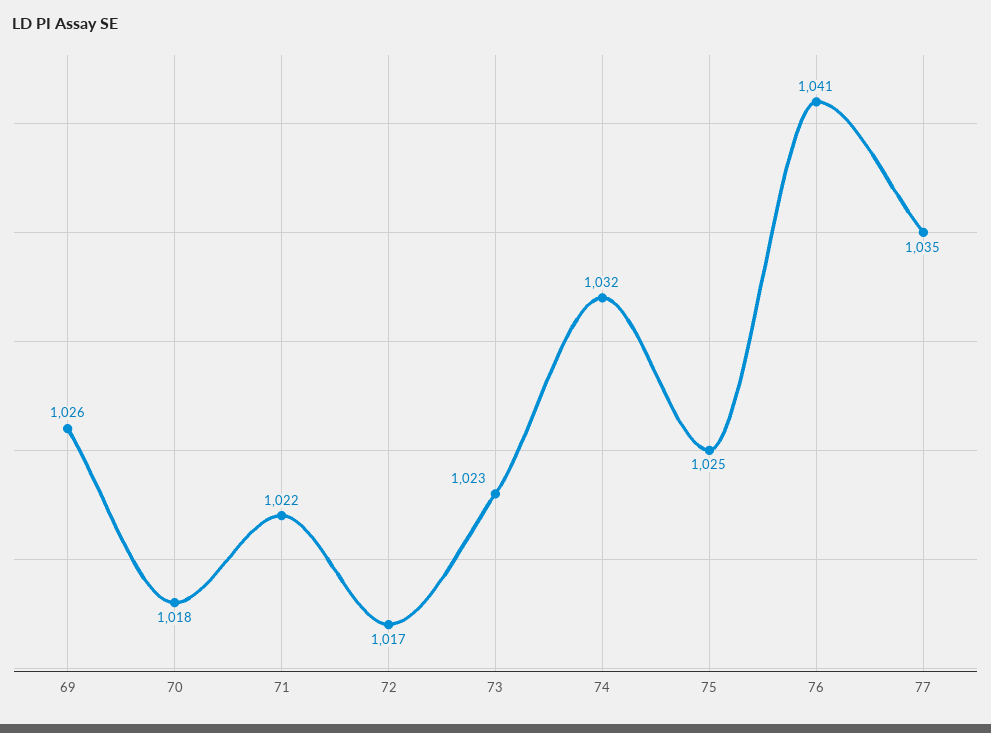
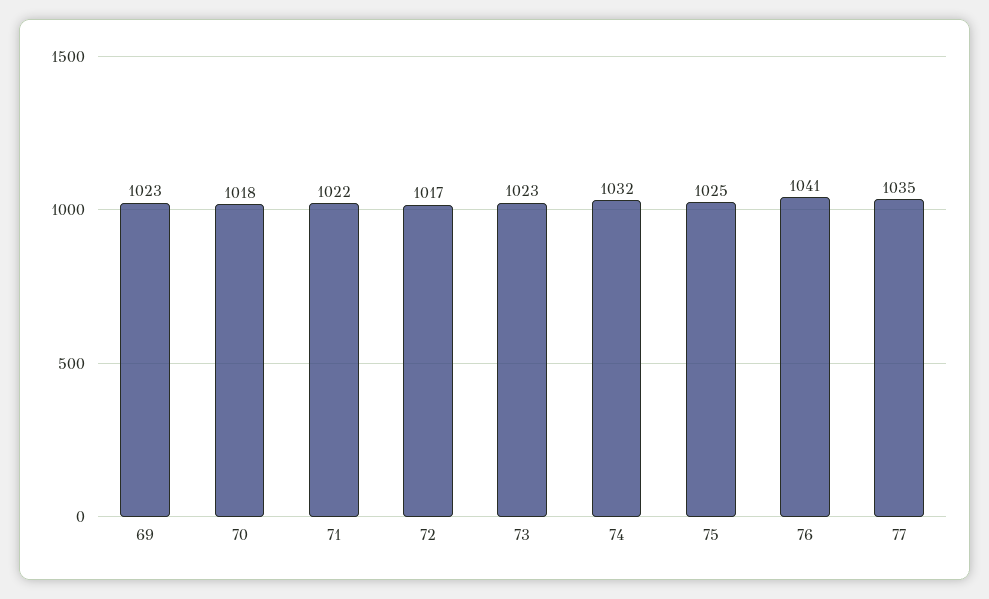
  {
-   "69": 1026,
+   "69": 1023,
    "70": 1018,
    "71": 1022,
    "72": 1017,
    "73": 1023,
    "74": 1032,
    "75": 1025,
    "76": 1041,
    "77": 1035
  }

